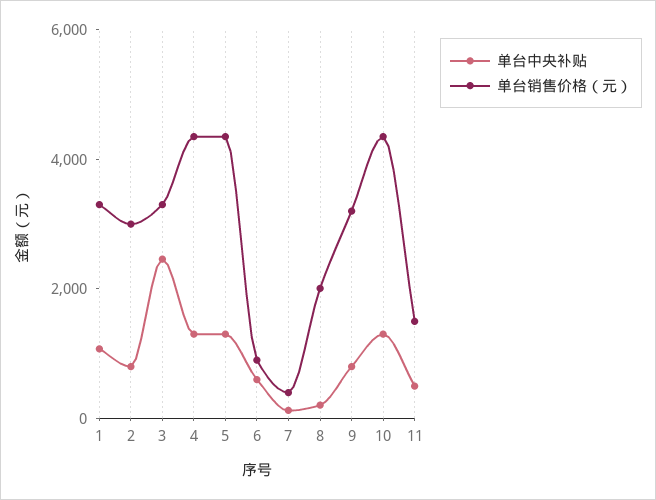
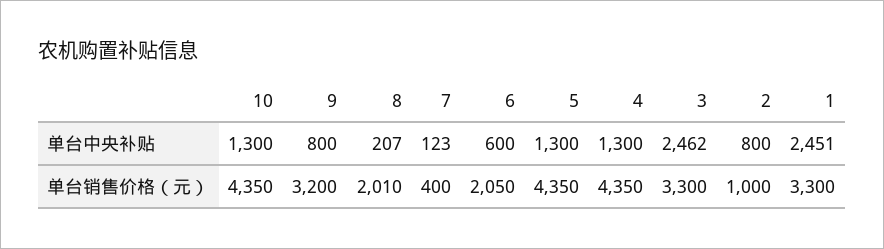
  {
    "单台中央补贴": {
-     "1": 1000,
+     "1": 2451,
      "2": 800,
      "3": 2462,
      "4": 1300,
      "5": 1300,
      "6": 600,
      "7": 123,
      "8": 207,
      "9": 800,
-     "10": 1300,
+     "10": 1300
-     "11": 500
    },
    "单台销售价格（元）": {
      "1": 3300,
-     "2": 3000,
+     "2": 1000,
      "3": 3300,
      "4": 4350,
      "5": 4350,
-     "6": 1000,
+     "6": 2050,
      "7": 400,
      "8": 2010,
      "9": 3200,
-     "10": 4350,
+     "10": 4350
-     "11": 1500
    }
  }

